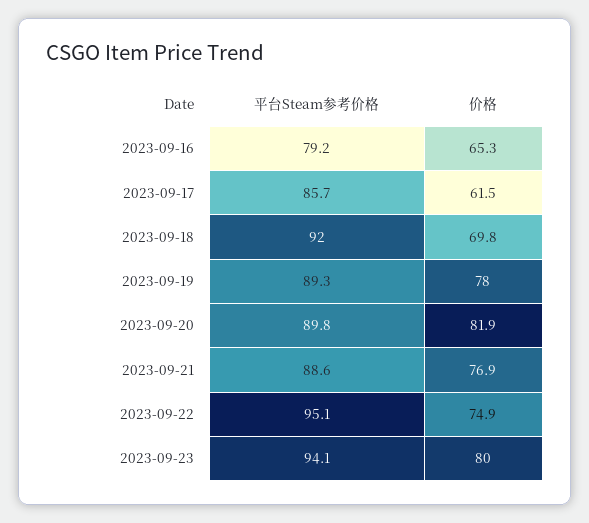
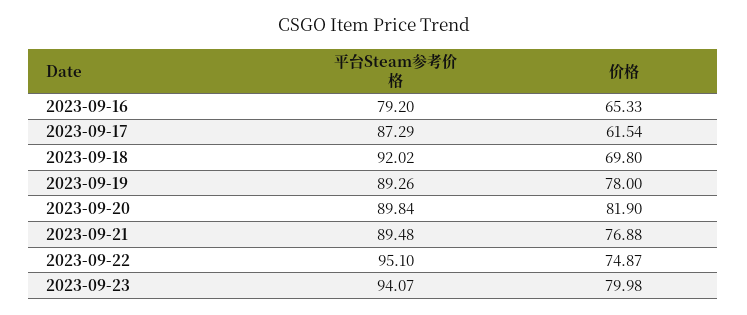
  {
    "平台Steam参考价格": {
      "2023-09-16": 79.2,
-     "2023-09-17": 85.7,
+     "2023-09-17": 87.29,
      "2023-09-18": 92.02,
      "2023-09-19": 89.26,
      "2023-09-20": 89.84,
-     "2023-09-21": 88.6,
+     "2023-09-21": 89.48,
      "2023-09-22": 95.1,
      "2023-09-23": 94.07
    },
    "价格": {
      "2023-09-16": 65.33,
      "2023-09-17": 61.54,
      "2023-09-18": 69.8,
      "2023-09-19": 78,
      "2023-09-20": 81.9,
      "2023-09-21": 76.88,
      "2023-09-22": 74.87,
      "2023-09-23": 79.98
    }
  }

